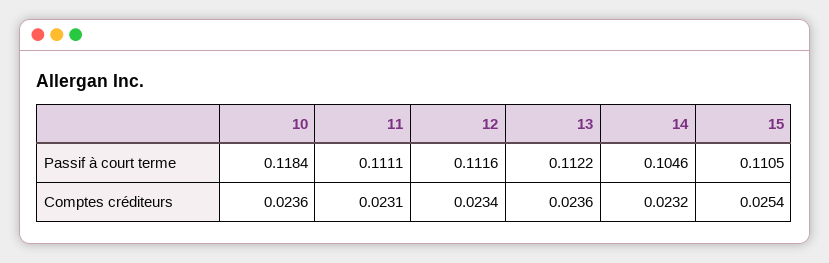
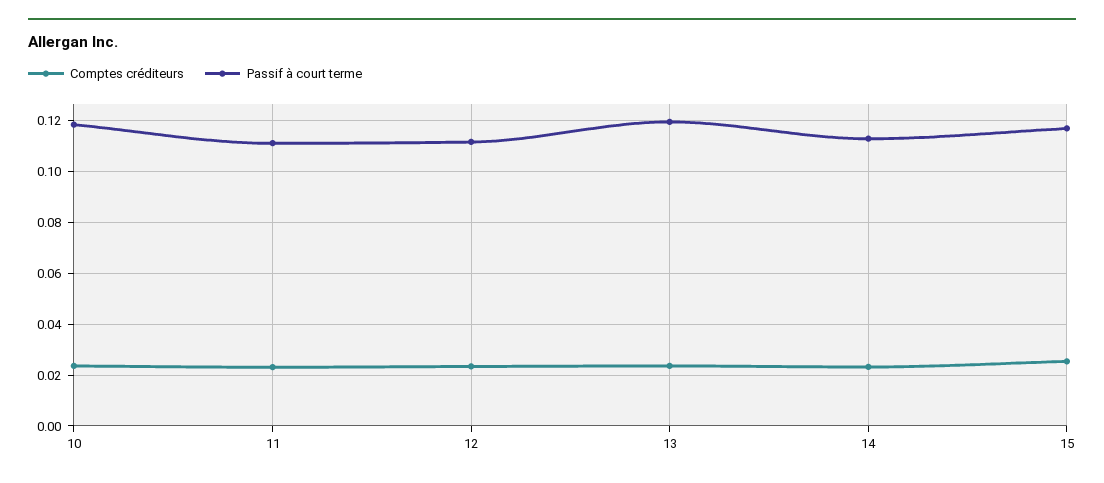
  {
    "Passif à court terme": {
      "10": 0.1184,
      "11": 0.1111,
      "12": 0.1116,
-     "13": 0.1122,
+     "13": 0.12,
-     "14": 0.1046,
+     "14": 0.1125,
-     "15": 0.1105
+     "15": 0.1175
    },
    "Comptes créditeurs": {
      "10": 0.0236,
      "11": 0.0231,
      "12": 0.0234,
      "13": 0.0236,
      "14": 0.0232,
      "15": 0.0254
    }
  }

